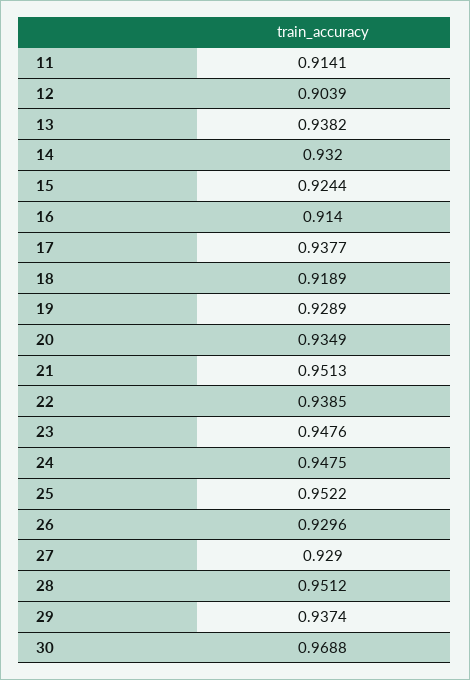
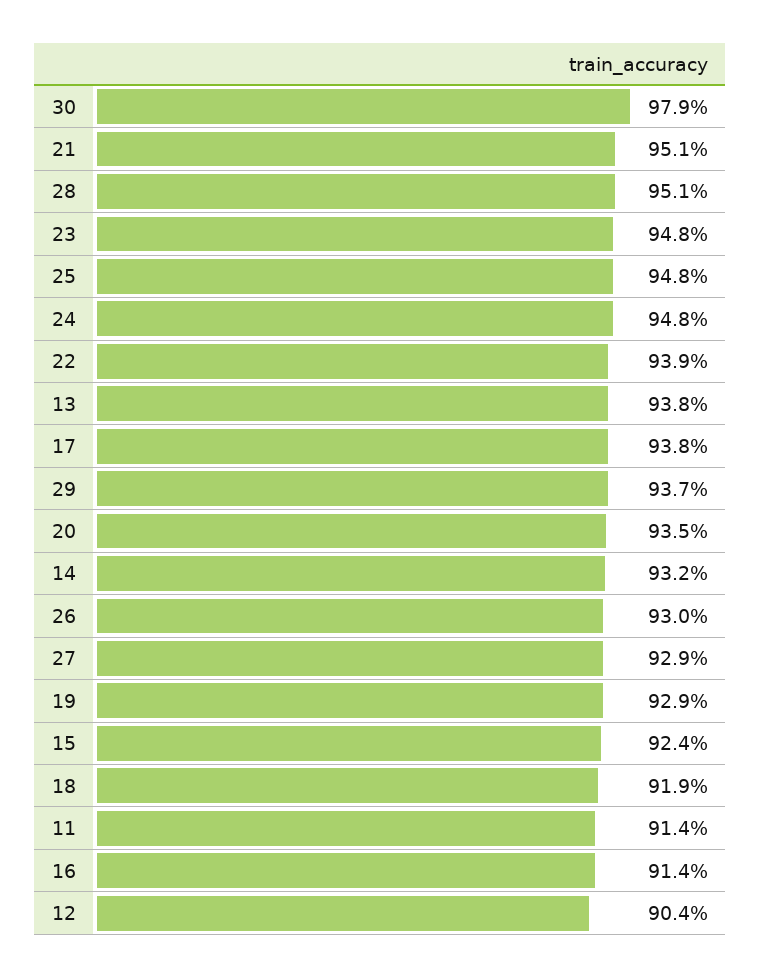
  {
    "11": 0.9141,
    "12": 0.9039,
    "13": 0.9382,
    "14": 0.932,
    "15": 0.9244,
    "16": 0.914,
    "17": 0.9377,
    "18": 0.9189,
    "19": 0.9289,
    "20": 0.9349,
    "21": 0.9513,
    "22": 0.9385,
    "23": 0.9476,
    "24": 0.9475,
-   "25": 0.9522,
+   "25": 0.948,
    "26": 0.9296,
    "27": 0.929,
    "28": 0.9512,
    "29": 0.9374,
-   "30": 0.9688
+   "30": 0.979
  }

